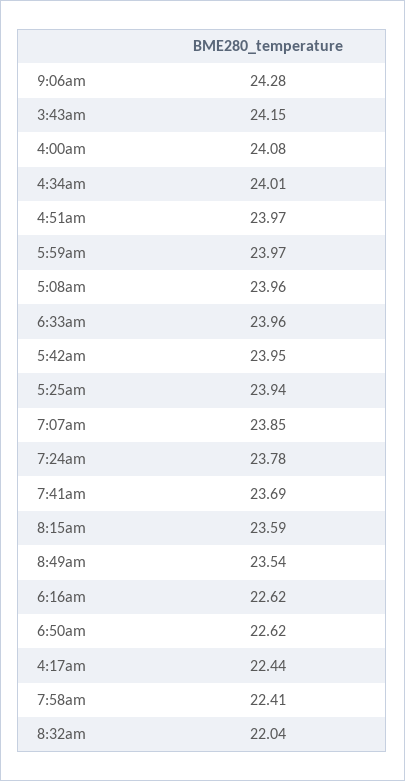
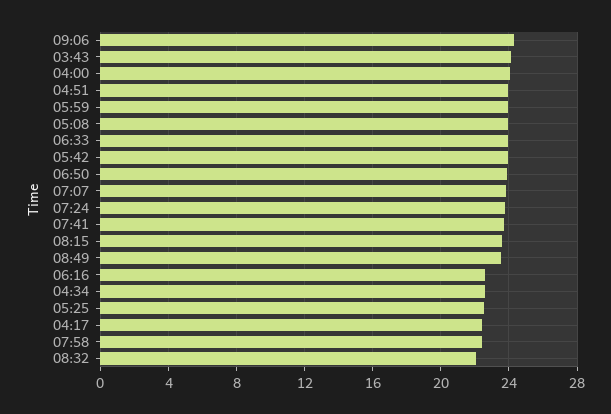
  {
    "9:06am": 24.28,
    "3:43am": 24.15,
    "4:00am": 24.08,
-   "4:34am": 24.01,
+   "4:34am": 22.5,
    "4:51am": 23.97,
    "5:59am": 23.97,
    "5:08am": 23.96,
    "6:33am": 23.96,
    "5:42am": 23.95,
-   "5:25am": 23.94,
+   "5:25am": 22.5,
    "7:07am": 23.85,
    "7:24am": 23.78,
    "7:41am": 23.69,
    "8:15am": 23.59,
    "8:49am": 23.54,
    "6:16am": 22.62,
-   "6:50am": 22.62,
+   "6:50am": 24,
    "4:17am": 22.44,
    "7:58am": 22.41,
    "8:32am": 22.04
  }

